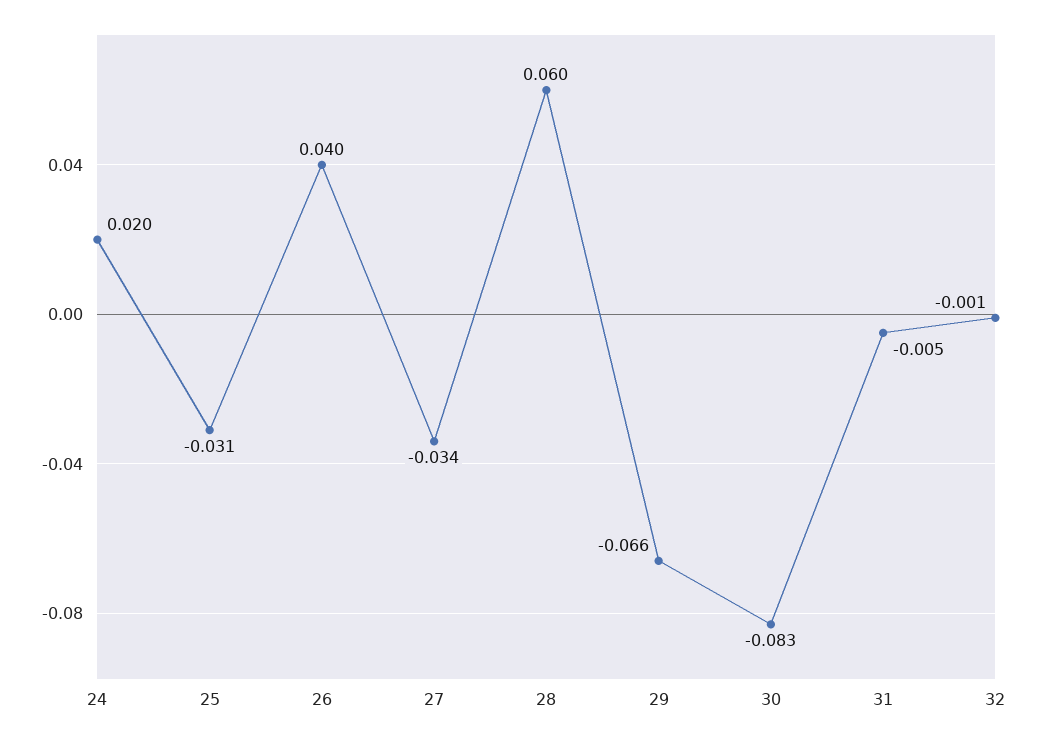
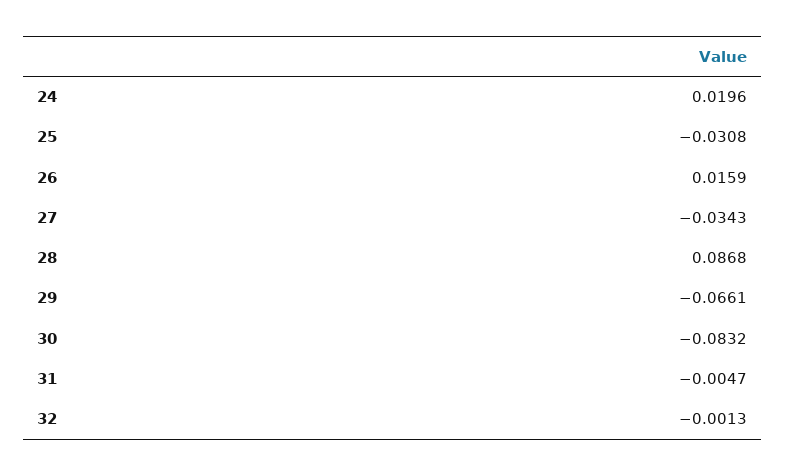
  {
    "24": 0.0196,
    "25": -0.0308,
-   "26": 0.04,
+   "26": 0.0159,
    "27": -0.0343,
-   "28": 0.06,
+   "28": 0.0868,
    "29": -0.0661,
    "30": -0.0832,
    "31": -0.0047,
    "32": -0.0013
  }

